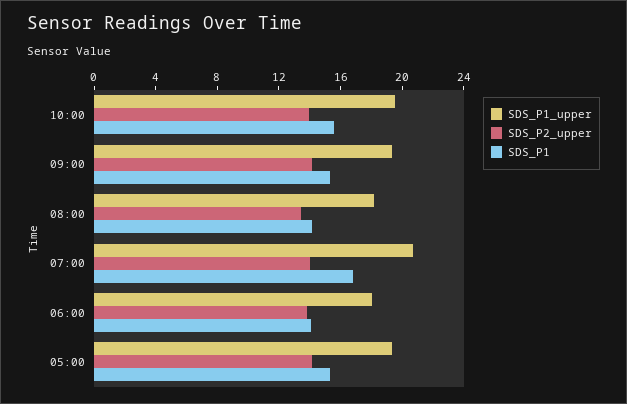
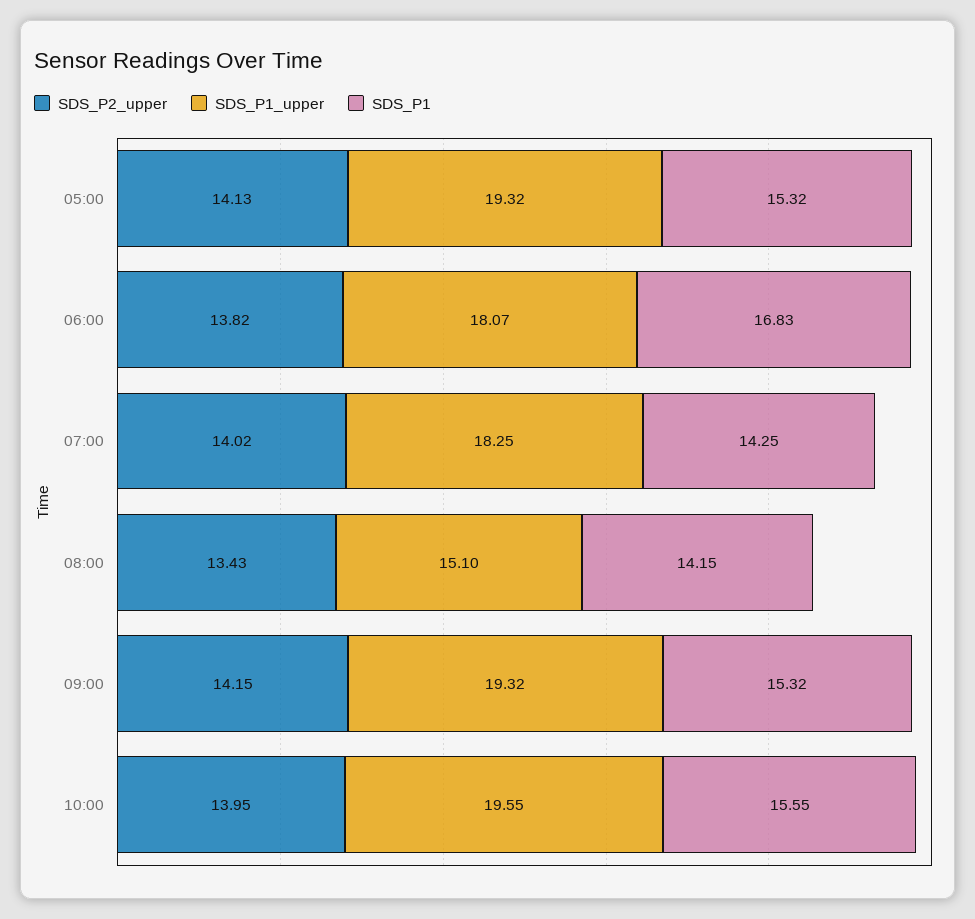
  {
    "SDS_P1_upper": {
      "10:00": 19.55,
      "09:00": 19.32,
-     "08:00": 18,
+     "08:00": 15.1,
-     "07:00": 21,
+     "07:00": 18.25,
      "06:00": 18.07,
      "05:00": 19.32
    },
    "SDS_P2_upper": {
      "10:00": 13.95,
      "09:00": 14.15,
      "08:00": 13.43,
      "07:00": 14.02,
      "06:00": 13.82,
      "05:00": 14.13
    },
    "SDS_P1": {
      "10:00": 15.55,
      "09:00": 15.32,
      "08:00": 14.15,
-     "07:00": 17,
+     "07:00": 14.25,
-     "06:00": 14,
+     "06:00": 16.83,
      "05:00": 15.32
    }
  }

